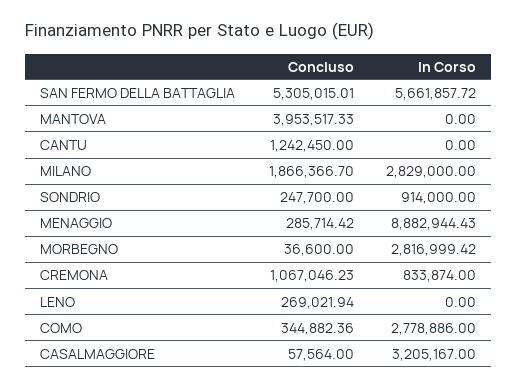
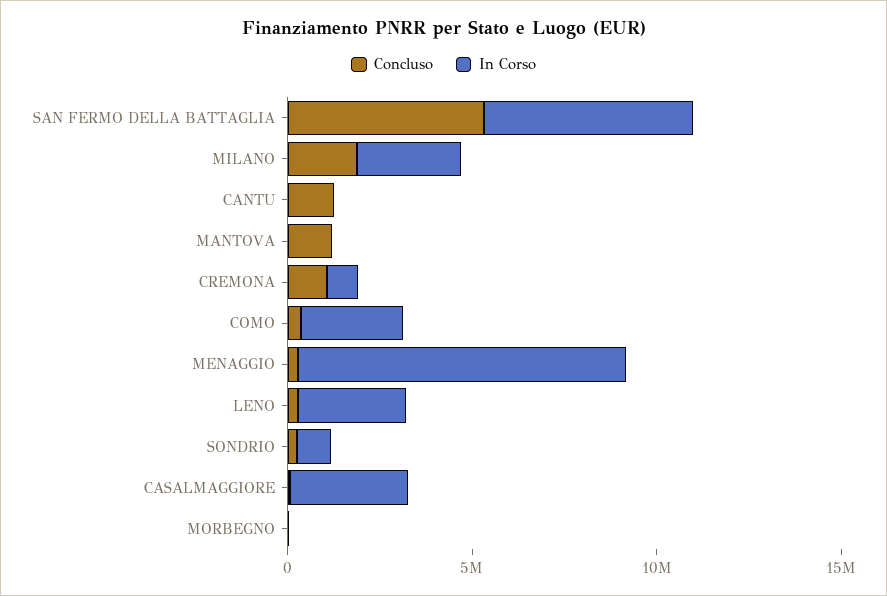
  {
    "Concluso": {
      "SAN FERMO DELLA BATTAGLIA": 5305015.01,
-     "MANTOVA": 3953517.33,
+     "MANTOVA": 1000000,
      "CANTU": 1242450,
      "MILANO": 1866366.7,
      "SONDRIO": 247700,
      "MENAGGIO": 285714.42,
      "MORBEGNO": 36600,
      "CREMONA": 1067046.23,
      "LENO": 269021.94,
      "COMO": 344882.36,
      "CASALMAGGIORE": 57564
    },
    "In Corso": {
      "SAN FERMO DELLA BATTAGLIA": 5661857.72,
      "MANTOVA": 0,
      "CANTU": 0,
      "MILANO": 2829000,
      "SONDRIO": 914000,
      "MENAGGIO": 8882944.43,
-     "MORBEGNO": 2816999.42,
+     "MORBEGNO": 0,
      "CREMONA": 833874,
-     "LENO": 0,
+     "LENO": 3000000,
      "COMO": 2778886,
      "CASALMAGGIORE": 3205167
    }
  }

